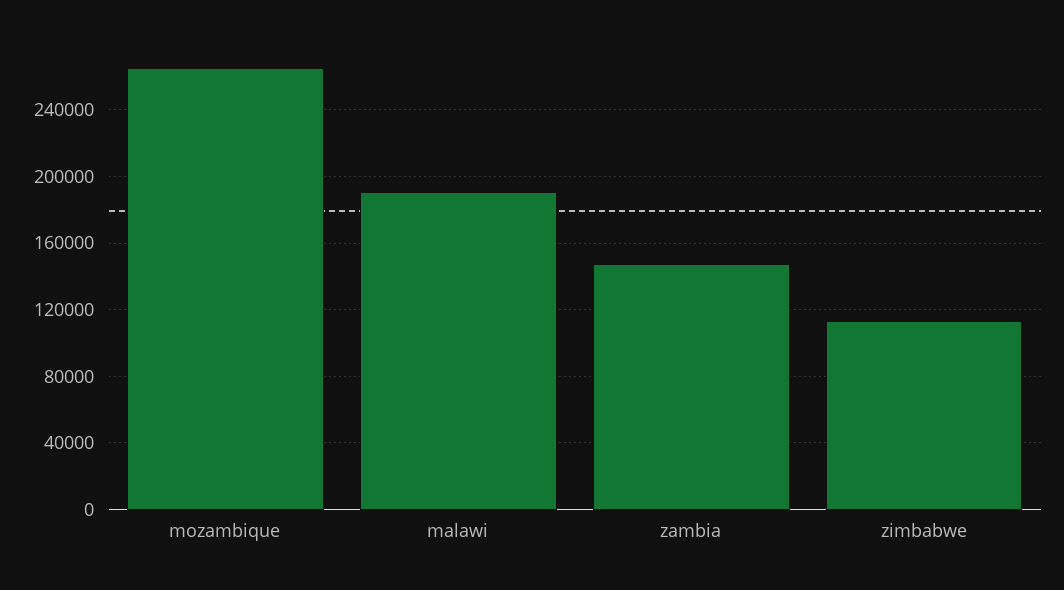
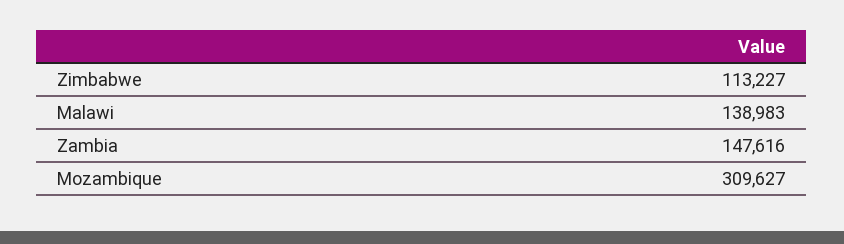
  {
-   "mozambique": 265000,
+   "mozambique": 309627,
-   "malawi": 190000,
+   "malawi": 138983,
    "zambia": 147616,
    "zimbabwe": 113227
  }

